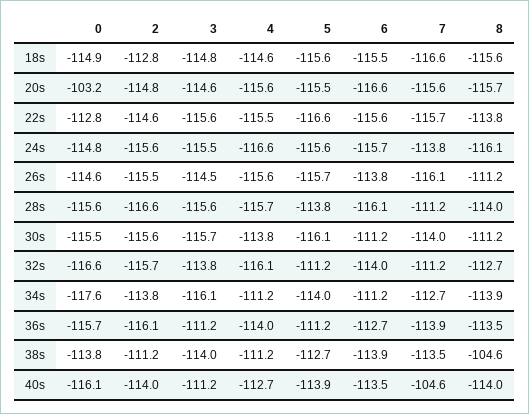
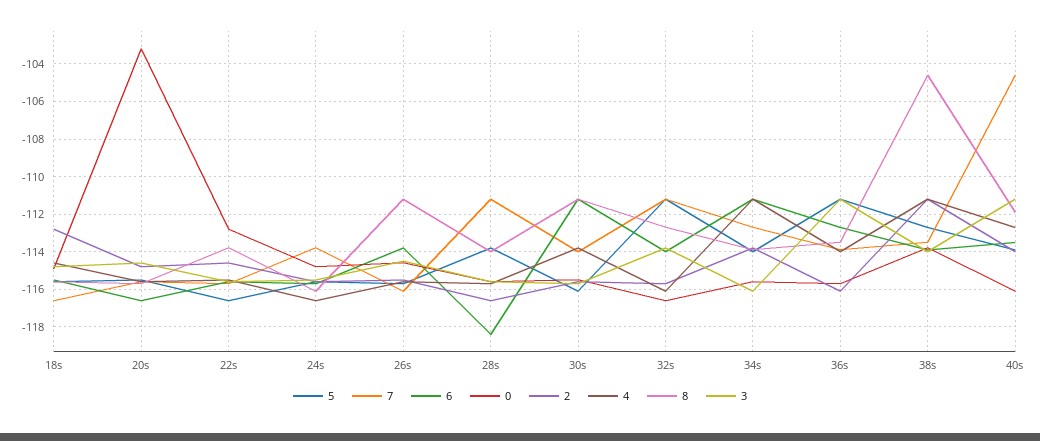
  {
    "0": {
      "18s": -114.9,
      "20s": -103.2,
      "22s": -112.8,
      "24s": -114.8,
      "26s": -114.6,
      "28s": -115.6,
      "30s": -115.5,
      "32s": -116.6,
-     "34s": -117.6,
+     "34s": -115.5,
      "36s": -115.7,
      "38s": -113.8,
      "40s": -116.1
    },
    "2": {
      "18s": -112.8,
      "20s": -114.8,
      "22s": -114.6,
      "24s": -115.6,
      "26s": -115.5,
      "28s": -116.6,
      "30s": -115.6,
      "32s": -115.7,
      "34s": -113.8,
      "36s": -116.1,
      "38s": -111.2,
      "40s": -114
    },
    "3": {
      "18s": -114.8,
      "20s": -114.6,
      "22s": -115.6,
      "24s": -115.5,
      "26s": -114.5,
      "28s": -115.6,
      "30s": -115.7,
      "32s": -113.8,
      "34s": -116.1,
      "36s": -111.2,
      "38s": -114,
      "40s": -111.2
    },
    "4": {
      "18s": -114.6,
      "20s": -115.6,
      "22s": -115.5,
      "24s": -116.6,
      "26s": -115.6,
      "28s": -115.7,
      "30s": -113.8,
      "32s": -116.1,
      "34s": -111.2,
      "36s": -114,
      "38s": -111.2,
      "40s": -112.7
    },
    "5": {
      "18s": -115.6,
      "20s": -115.5,
      "22s": -116.6,
      "24s": -115.6,
      "26s": -115.7,
      "28s": -113.8,
      "30s": -116.1,
      "32s": -111.2,
      "34s": -114,
      "36s": -111.2,
      "38s": -112.7,
      "40s": -113.9
    },
    "6": {
      "18s": -115.5,
      "20s": -116.6,
      "22s": -115.6,
      "24s": -115.7,
      "26s": -113.8,
-     "28s": -116.1,
+     "28s": -118.5,
      "30s": -111.2,
      "32s": -114,
      "34s": -111.2,
      "36s": -112.7,
      "38s": -113.9,
      "40s": -113.5
    },
    "7": {
      "18s": -116.6,
      "20s": -115.6,
      "22s": -115.7,
      "24s": -113.8,
      "26s": -116.1,
      "28s": -111.2,
      "30s": -114,
      "32s": -111.2,
      "34s": -112.7,
      "36s": -113.9,
      "38s": -113.5,
      "40s": -104.6
    },
    "8": {
      "18s": -115.6,
      "20s": -115.7,
      "22s": -113.8,
      "24s": -116.1,
      "26s": -111.2,
      "28s": -114,
      "30s": -111.2,
      "32s": -112.7,
      "34s": -113.9,
      "36s": -113.5,
      "38s": -104.6,
-     "40s": -114
+     "40s": -112
    }
  }

